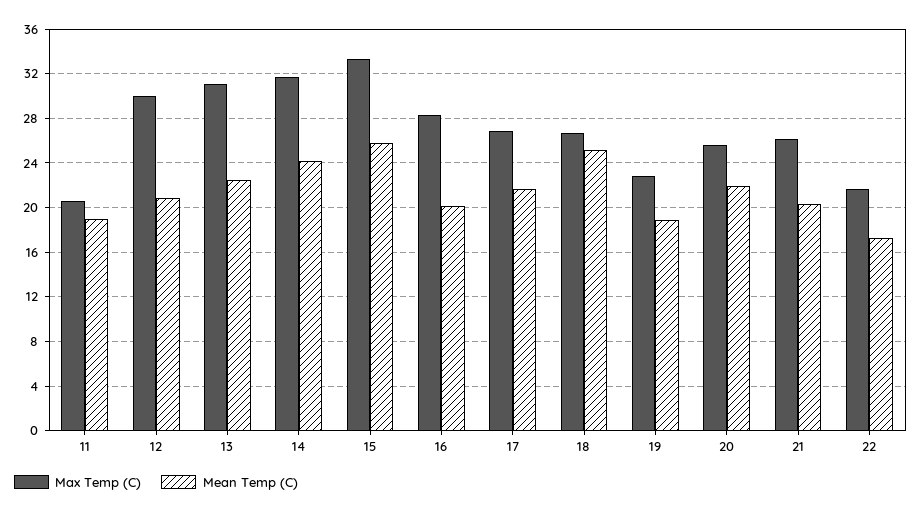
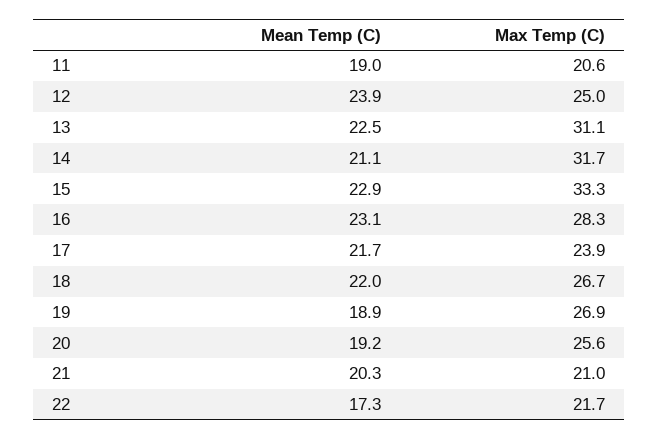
  {
    "Max Temp (C)": {
      "11": 20.6,
-     "12": 30,
+     "12": 25,
      "13": 31.1,
      "14": 31.7,
      "15": 33.3,
      "16": 28.3,
-     "17": 27,
+     "17": 23.9,
      "18": 26.7,
-     "19": 23,
+     "19": 26.9,
      "20": 25.6,
-     "21": 26,
+     "21": 21,
      "22": 21.7
    },
    "Mean Temp (C)": {
      "11": 19,
-     "12": 21,
+     "12": 23.9,
      "13": 22.5,
-     "14": 24,
+     "14": 21.1,
-     "15": 26,
+     "15": 22.9,
-     "16": 20,
+     "16": 23.1,
      "17": 21.7,
-     "18": 25,
+     "18": 22,
      "19": 18.9,
-     "20": 22,
+     "20": 19.2,
      "21": 20.3,
      "22": 17.3
    }
  }

